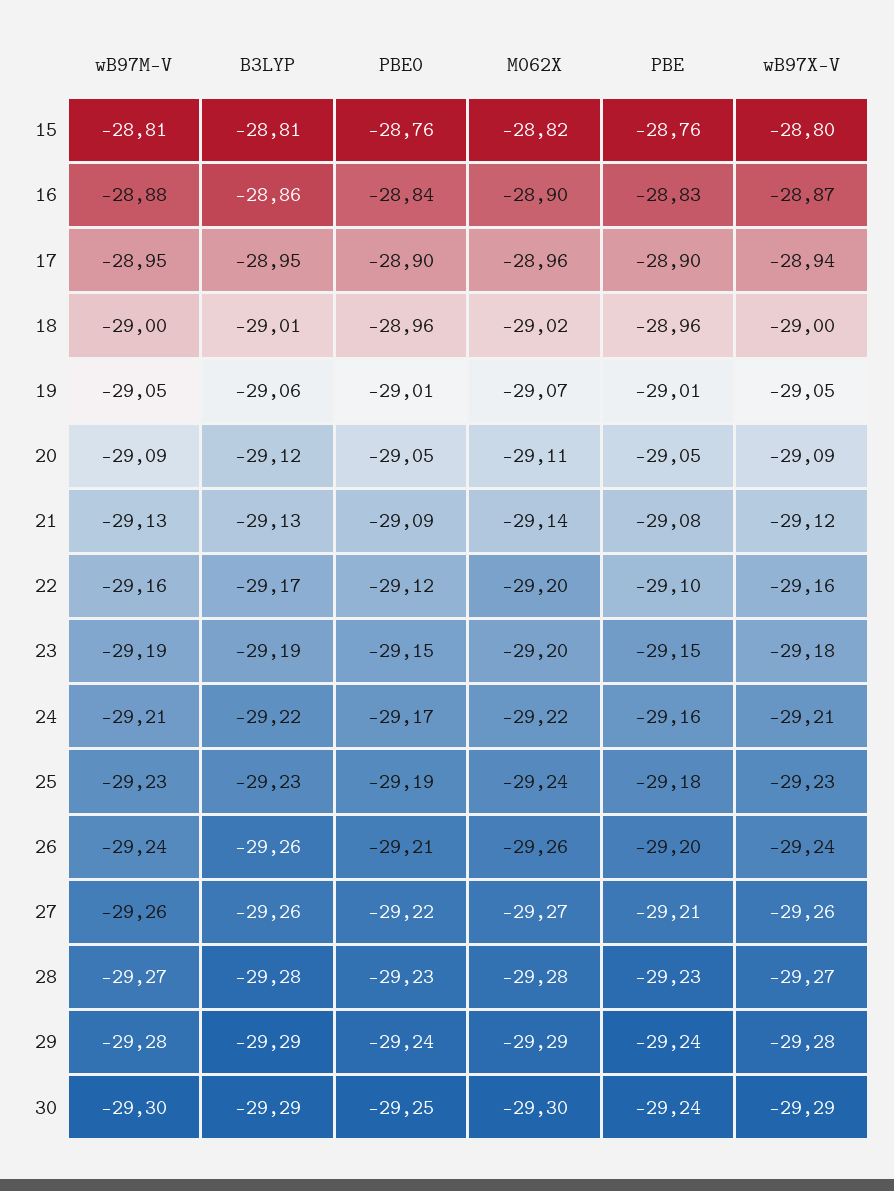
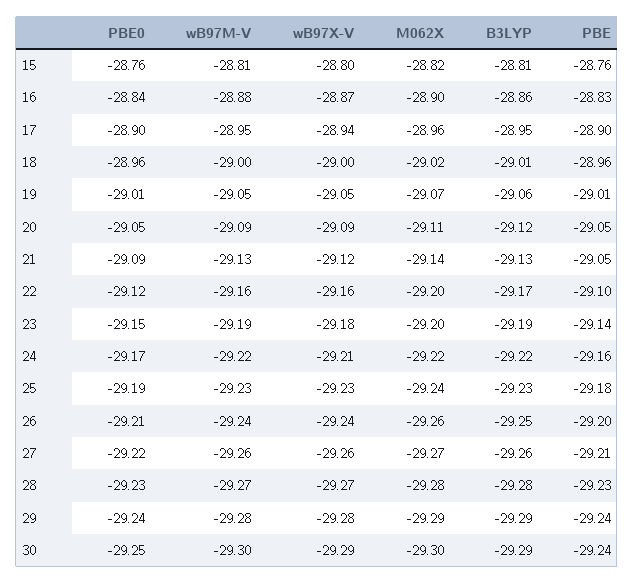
  {
    "wB97M-V": {
      "15": -28.81,
      "16": -28.88,
      "17": -28.95,
      "18": -29,
      "19": -29.05,
      "20": -29.09,
      "21": -29.13,
      "22": -29.16,
      "23": -29.19,
-     "24": -29.21,
+     "24": -29.22,
      "25": -29.23,
      "26": -29.24,
      "27": -29.26,
      "28": -29.27,
      "29": -29.28,
      "30": -29.3
    },
    "B3LYP": {
      "15": -28.81,
      "16": -28.86,
      "17": -28.95,
      "18": -29.01,
      "19": -29.06,
      "20": -29.12,
      "21": -29.13,
      "22": -29.17,
      "23": -29.19,
      "24": -29.22,
      "25": -29.23,
-     "26": -29.26,
+     "26": -29.25,
      "27": -29.26,
      "28": -29.28,
      "29": -29.29,
      "30": -29.29
    },
    "PBE0": {
      "15": -28.76,
      "16": -28.84,
      "17": -28.9,
      "18": -28.96,
      "19": -29.01,
      "20": -29.05,
      "21": -29.09,
      "22": -29.12,
      "23": -29.15,
      "24": -29.17,
      "25": -29.19,
      "26": -29.21,
      "27": -29.22,
      "28": -29.23,
      "29": -29.24,
      "30": -29.25
    },
    "M062X": {
      "15": -28.82,
      "16": -28.9,
      "17": -28.96,
      "18": -29.02,
      "19": -29.07,
      "20": -29.11,
      "21": -29.14,
      "22": -29.2,
      "23": -29.2,
      "24": -29.22,
      "25": -29.24,
      "26": -29.26,
      "27": -29.27,
      "28": -29.28,
      "29": -29.29,
      "30": -29.3
    },
    "PBE": {
      "15": -28.76,
      "16": -28.83,
      "17": -28.9,
      "18": -28.96,
      "19": -29.01,
      "20": -29.05,
-     "21": -29.08,
+     "21": -29.05,
      "22": -29.1,
-     "23": -29.15,
+     "23": -29.14,
      "24": -29.16,
      "25": -29.18,
      "26": -29.2,
      "27": -29.21,
      "28": -29.23,
      "29": -29.24,
      "30": -29.24
    },
    "wB97X-V": {
      "15": -28.8,
      "16": -28.87,
      "17": -28.94,
      "18": -29,
      "19": -29.05,
      "20": -29.09,
      "21": -29.12,
      "22": -29.16,
      "23": -29.18,
      "24": -29.21,
      "25": -29.23,
      "26": -29.24,
      "27": -29.26,
      "28": -29.27,
      "29": -29.28,
      "30": -29.29
    }
  }

